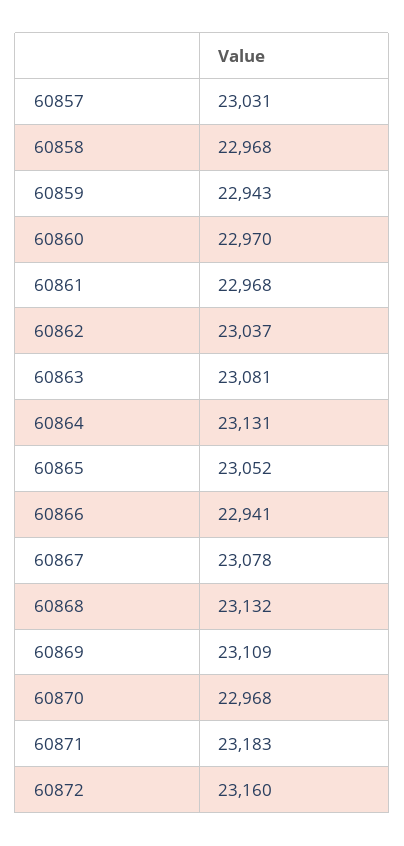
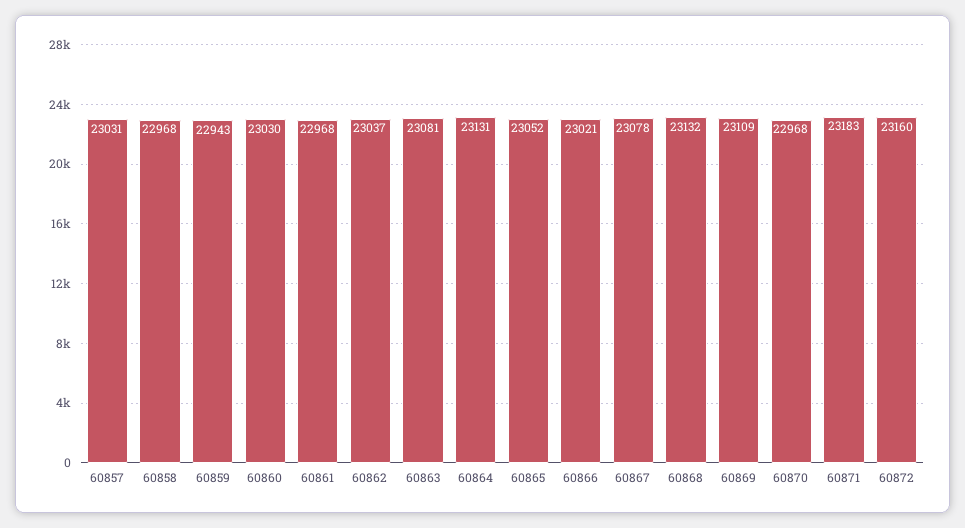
  {
    "60857": 23031,
    "60858": 22968,
    "60859": 22943,
-   "60860": 22970,
+   "60860": 23030,
    "60861": 22968,
    "60862": 23037,
    "60863": 23081,
    "60864": 23131,
    "60865": 23052,
-   "60866": 22941,
+   "60866": 23021,
    "60867": 23078,
    "60868": 23132,
    "60869": 23109,
    "60870": 22968,
    "60871": 23183,
    "60872": 23160
  }

